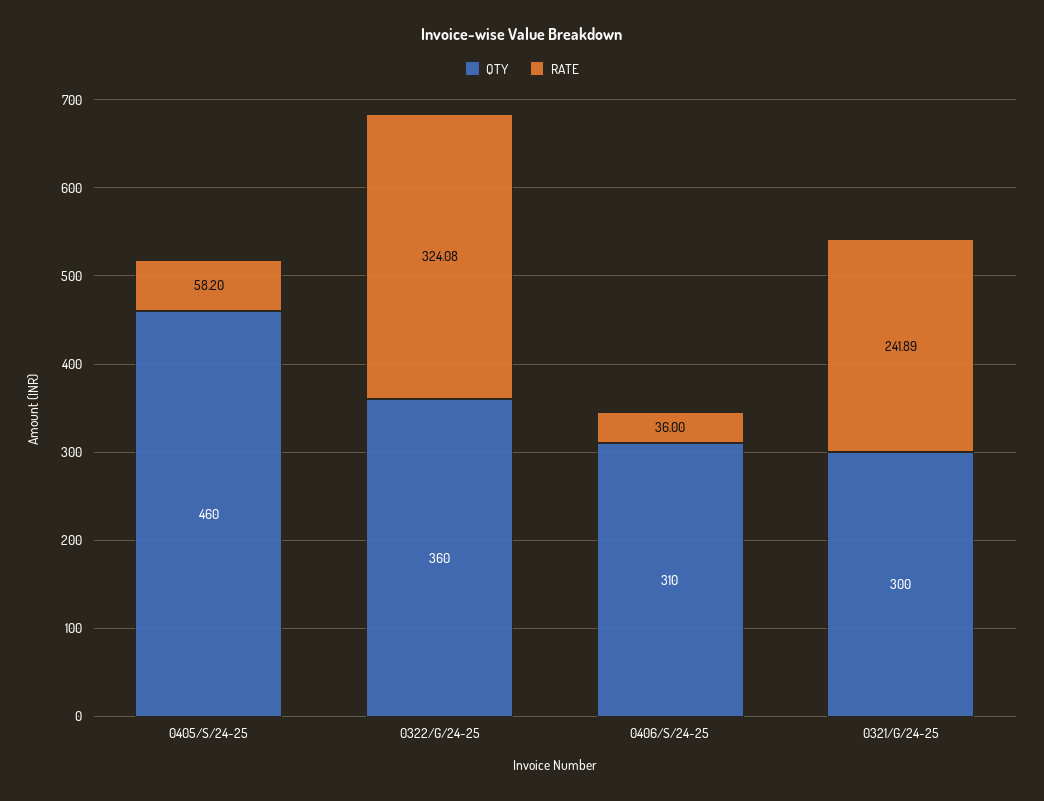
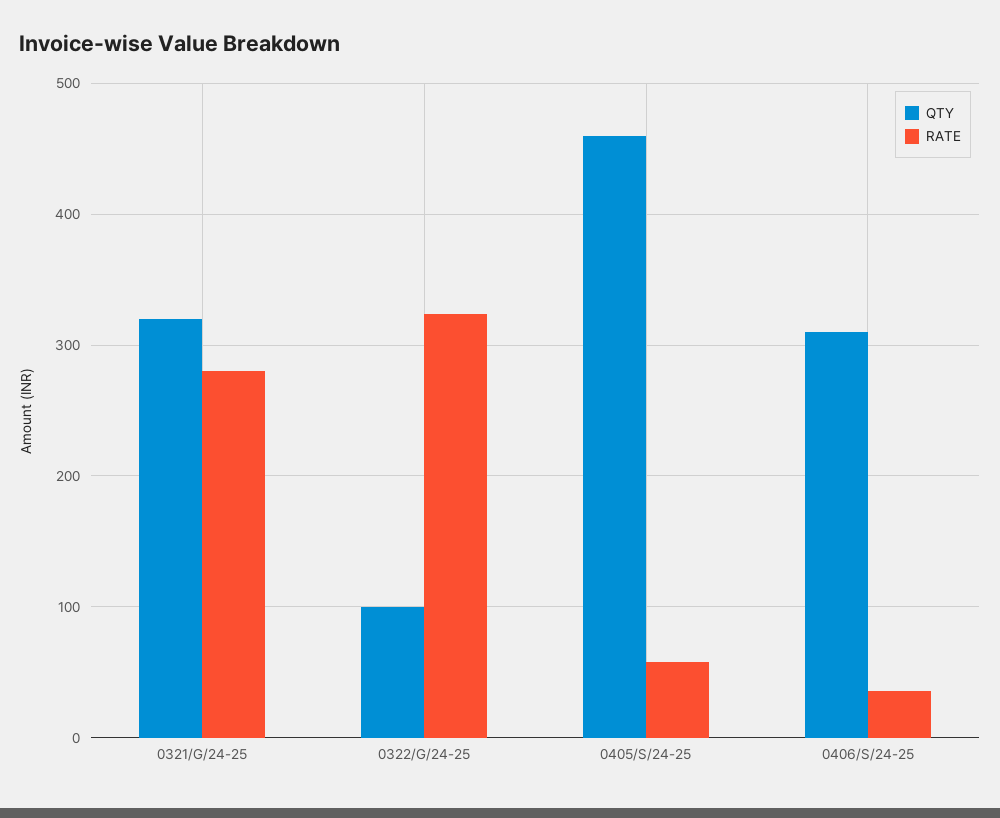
  {
    "QTY": {
      "0405/S/24-25": 460,
-     "0322/G/24-25": 360,
+     "0322/G/24-25": 100,
      "0406/S/24-25": 310,
-     "0321/G/24-25": 300
+     "0321/G/24-25": 320
    },
    "RATE": {
      "0405/S/24-25": 58.2,
      "0322/G/24-25": 324.08,
      "0406/S/24-25": 36,
-     "0321/G/24-25": 241.89
+     "0321/G/24-25": 280
    }
  }

